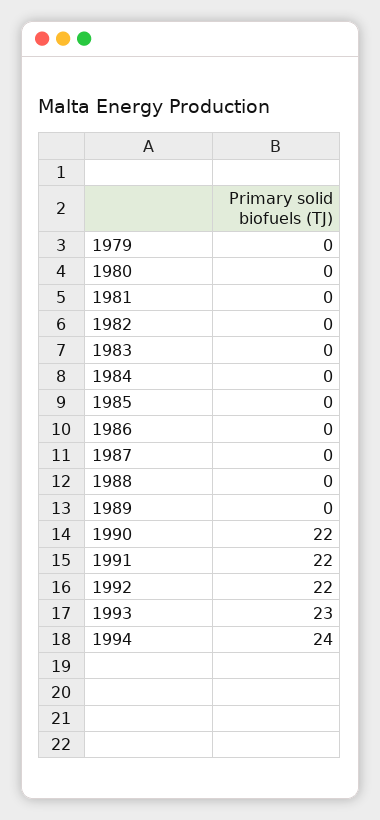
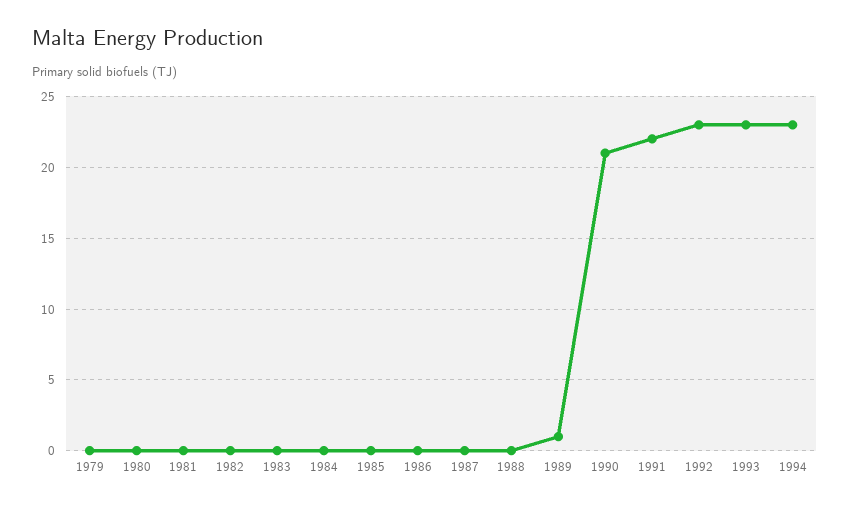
  {
    "1979": 0,
    "1980": 0,
    "1981": 0,
    "1982": 0,
    "1983": 0,
    "1984": 0,
    "1985": 0,
    "1986": 0,
    "1987": 0,
    "1988": 0,
-   "1989": 0,
+   "1989": 1,
-   "1990": 22,
+   "1990": 21,
    "1991": 22,
-   "1992": 22,
+   "1992": 23,
    "1993": 23,
-   "1994": 24
+   "1994": 23
  }

